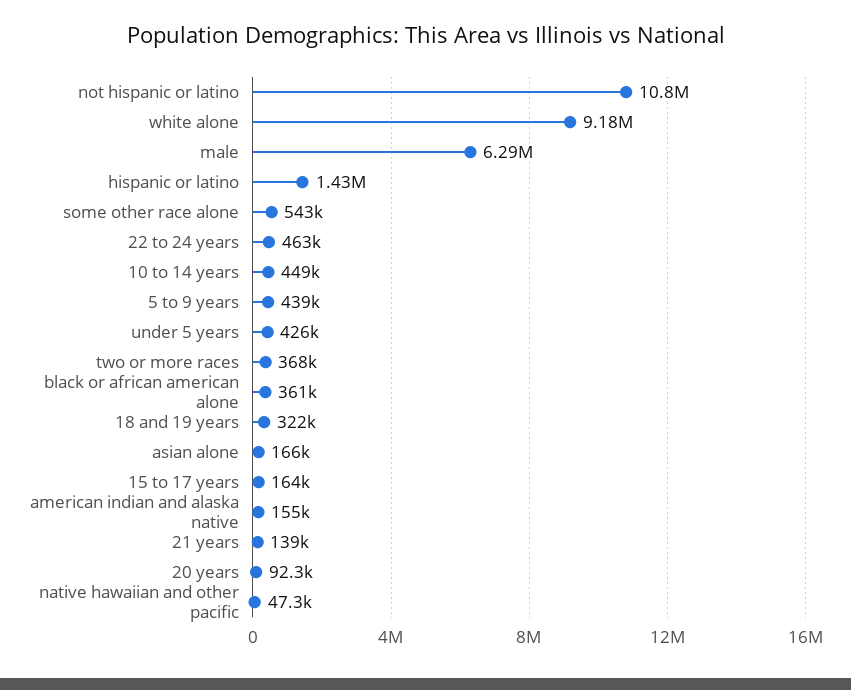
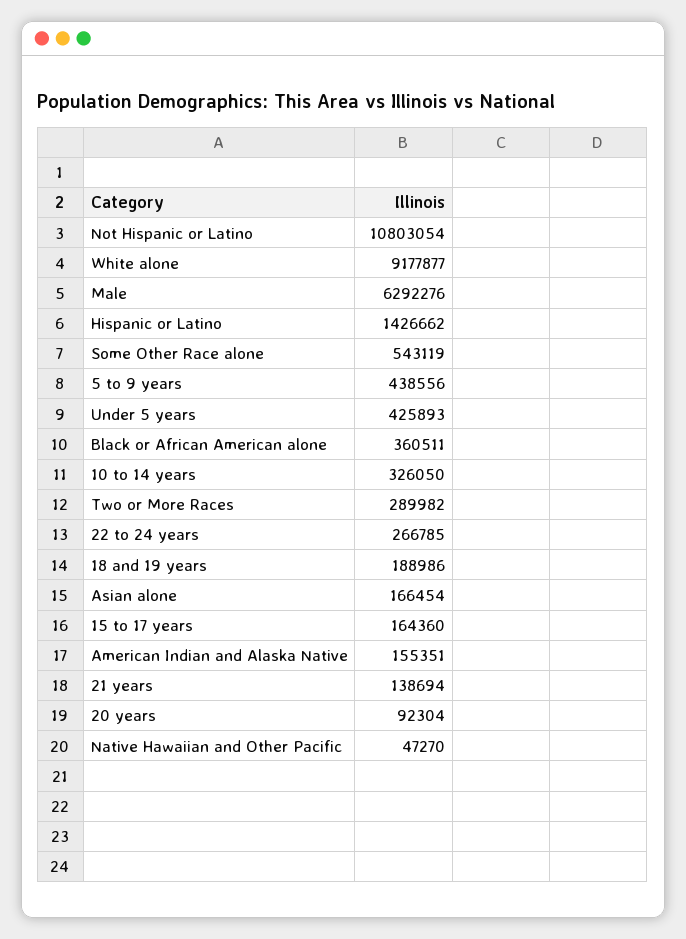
  {
    "not hispanic or latino": 10803054,
    "white alone": 9177877,
    "male": 6292276,
    "hispanic or latino": 1426662,
    "some other race alone": 543119,
-   "22 to 24 years": 463000,
+   "22 to 24 years": 266785,
-   "10 to 14 years": 449000,
+   "10 to 14 years": 326050,
    "5 to 9 years": 438556,
    "under 5 years": 425893,
-   "two or more races": 368000,
+   "two or more races": 289982,
    "black or african american alone": 360511,
-   "18 and 19 years": 322000,
+   "18 and 19 years": 188986,
    "asian alone": 166454,
    "15 to 17 years": 164360,
    "american indian and alaska native": 155351,
    "21 years": 138694,
    "20 years": 92304,
    "native hawaiian and other pacific": 47270
  }

